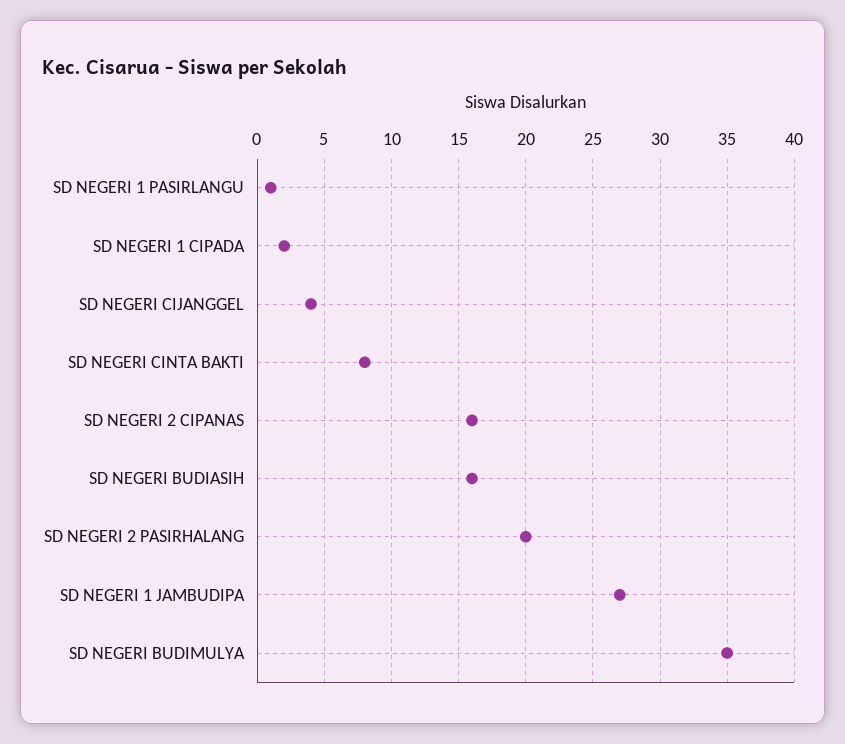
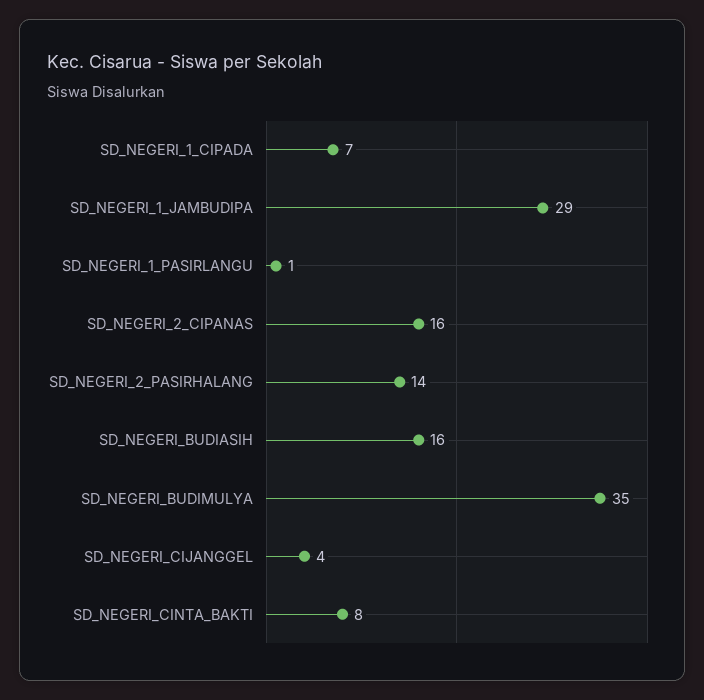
  {
    "SD NEGERI 1 PASIRLANGU": 1,
-   "SD NEGERI 1 CIPADA": 2,
+   "SD NEGERI 1 CIPADA": 7,
    "SD NEGERI CIJANGGEL": 4,
    "SD NEGERI CINTA BAKTI": 8,
    "SD NEGERI 2 CIPANAS": 16,
    "SD NEGERI BUDIASIH": 16,
-   "SD NEGERI 2 PASIRHALANG": 20,
+   "SD NEGERI 2 PASIRHALANG": 14,
-   "SD NEGERI 1 JAMBUDIPA": 27,
+   "SD NEGERI 1 JAMBUDIPA": 29,
    "SD NEGERI BUDIMULYA": 35
  }

